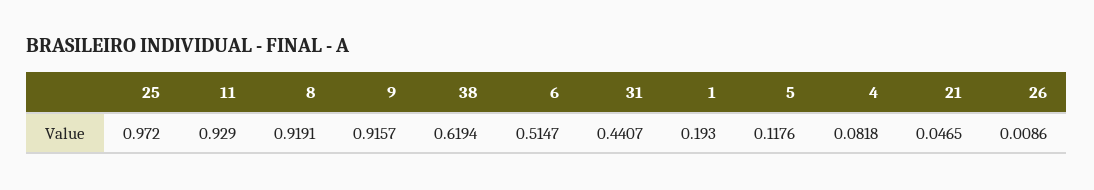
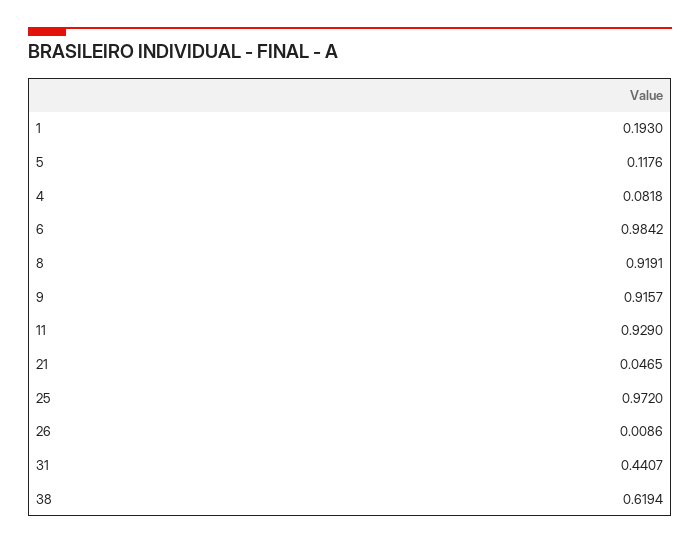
  {
    "25": 0.972,
    "11": 0.929,
    "8": 0.9191,
    "9": 0.9157,
    "38": 0.6194,
-   "6": 0.5147,
+   "6": 0.9842,
    "31": 0.4407,
    "1": 0.193,
    "5": 0.1176,
    "4": 0.0818,
    "21": 0.0465,
    "26": 0.0086
  }

